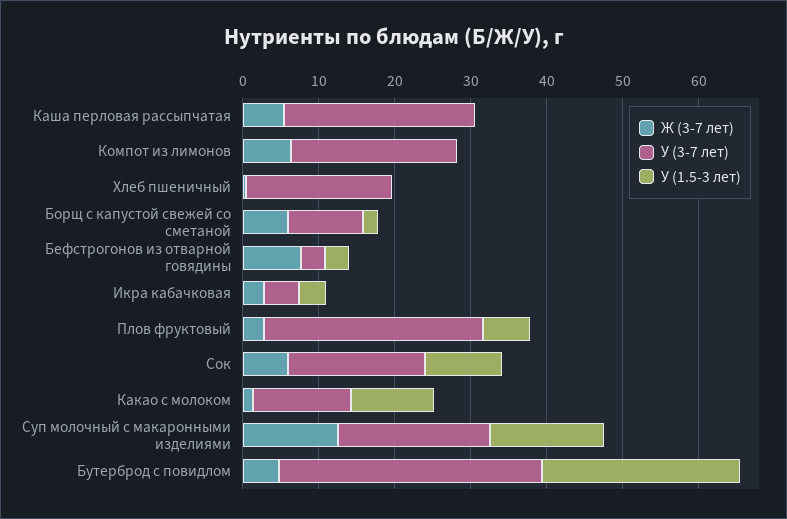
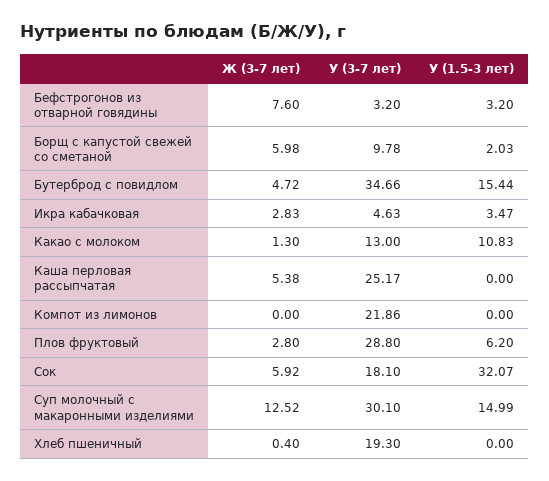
  {
    "Ж (3-7 лет)": {
      "Каша перловая рассыпчатая": 5.38,
-     "Компот из лимонов": 6,
+     "Компот из лимонов": 0,
      "Хлеб пшеничный": 0.4,
      "Борщ с капустой свежей со сметаной": 5.98,
      "Бефстрогонов из отварной говядины": 7.6,
      "Икра кабачковая": 2.83,
      "Плов фруктовый": 2.8,
      "Сок": 5.92,
      "Какао с молоком": 1.3,
      "Суп молочный с макаронными изделиями": 12.52,
      "Бутерброд с повидлом": 4.72
    },
    "У (3-7 лет)": {
      "Каша перловая рассыпчатая": 25.17,
      "Компот из лимонов": 21.86,
      "Хлеб пшеничный": 19.3,
      "Борщ с капустой свежей со сметаной": 9.78,
      "Бефстрогонов из отварной говядины": 3.2,
      "Икра кабачковая": 4.63,
      "Плов фруктовый": 28.8,
      "Сок": 18.1,
      "Какао с молоком": 13,
-     "Суп молочный с макаронными изделиями": 20,
+     "Суп молочный с макаронными изделиями": 30.1,
      "Бутерброд с повидлом": 34.66
    },
    "У (1.5-3 лет)": {
      "Каша перловая рассыпчатая": 0,
      "Компот из лимонов": 0,
      "Хлеб пшеничный": 0,
      "Борщ с капустой свежей со сметаной": 2.03,
      "Бефстрогонов из отварной говядины": 3.2,
      "Икра кабачковая": 3.47,
      "Плов фруктовый": 6.2,
-     "Сок": 10,
+     "Сок": 32.07,
      "Какао с молоком": 10.83,
      "Суп молочный с макаронными изделиями": 14.99,
-     "Бутерброд с повидлом": 26
+     "Бутерброд с повидлом": 15.44
    }
  }

